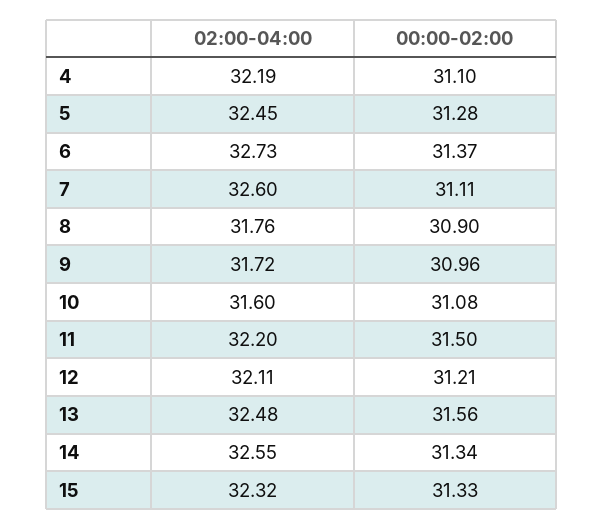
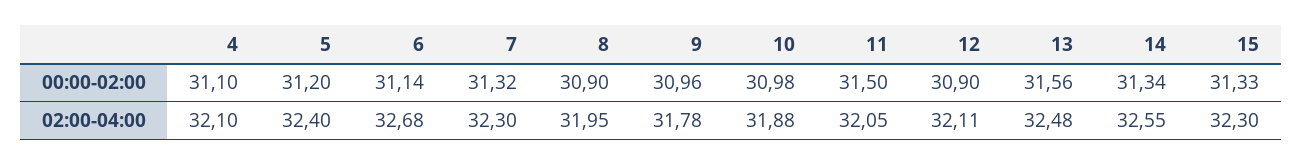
  {
    "02:00-04:00": {
-     "4": 32.19,
+     "4": 32.1,
-     "5": 32.45,
+     "5": 32.4,
-     "6": 32.73,
+     "6": 32.68,
-     "7": 32.6,
+     "7": 32.3,
-     "8": 31.76,
+     "8": 31.95,
-     "9": 31.72,
+     "9": 31.78,
-     "10": 31.6,
+     "10": 31.88,
-     "11": 32.2,
+     "11": 32.05,
      "12": 32.11,
      "13": 32.48,
      "14": 32.55,
-     "15": 32.32
+     "15": 32.3
    },
    "00:00-02:00": {
      "4": 31.1,
-     "5": 31.28,
+     "5": 31.2,
-     "6": 31.37,
+     "6": 31.14,
-     "7": 31.11,
+     "7": 31.32,
      "8": 30.9,
      "9": 30.96,
-     "10": 31.08,
+     "10": 30.98,
      "11": 31.5,
-     "12": 31.21,
+     "12": 30.9,
      "13": 31.56,
      "14": 31.34,
      "15": 31.33
    }
  }

